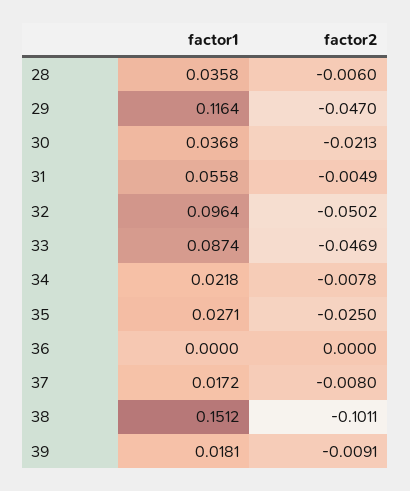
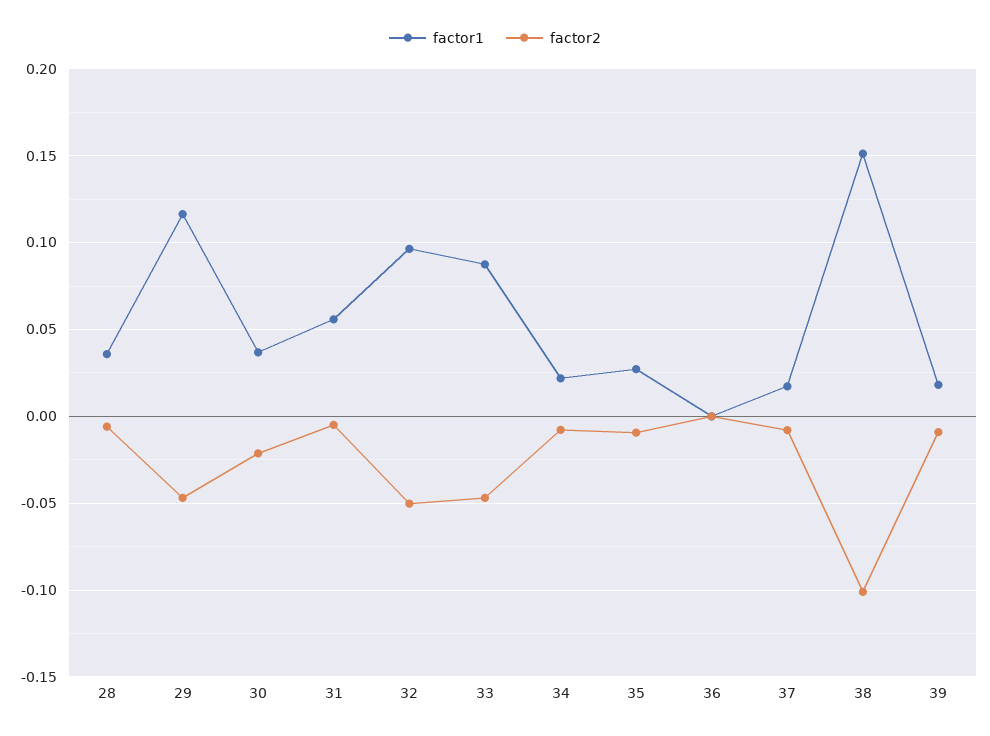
  {
    "factor1": {
      "28": 0.0358,
      "29": 0.1164,
      "30": 0.0368,
      "31": 0.0558,
      "32": 0.0964,
      "33": 0.0874,
      "34": 0.0218,
      "35": 0.0271,
      "36": 0,
      "37": 0.0172,
      "38": 0.1512,
      "39": 0.0181
    },
    "factor2": {
      "28": -0.006,
      "29": -0.047,
      "30": -0.0213,
      "31": -0.0049,
      "32": -0.0502,
      "33": -0.0469,
      "34": -0.0078,
-     "35": -0.025,
+     "35": -0.01,
      "36": 0,
      "37": -0.008,
      "38": -0.1011,
      "39": -0.0091
    }
  }

